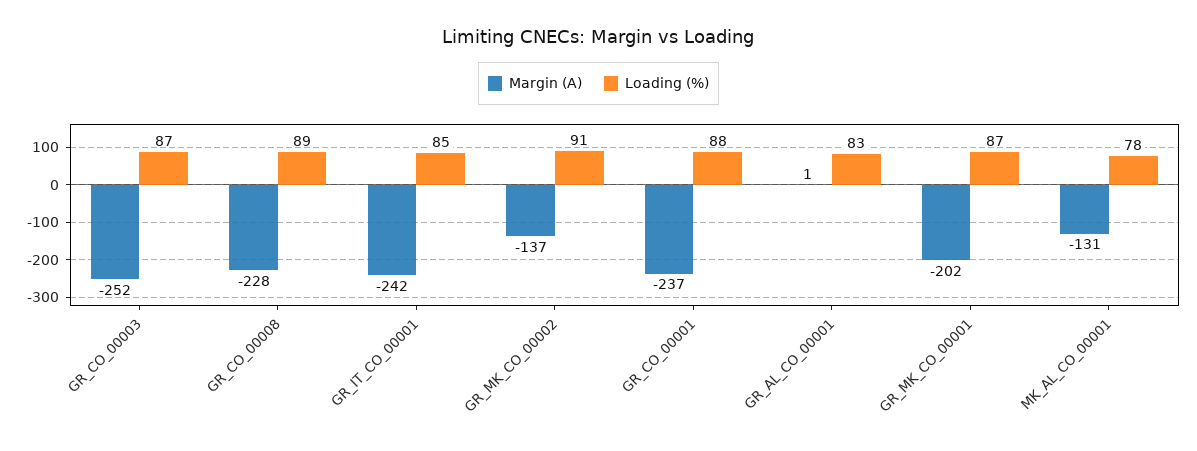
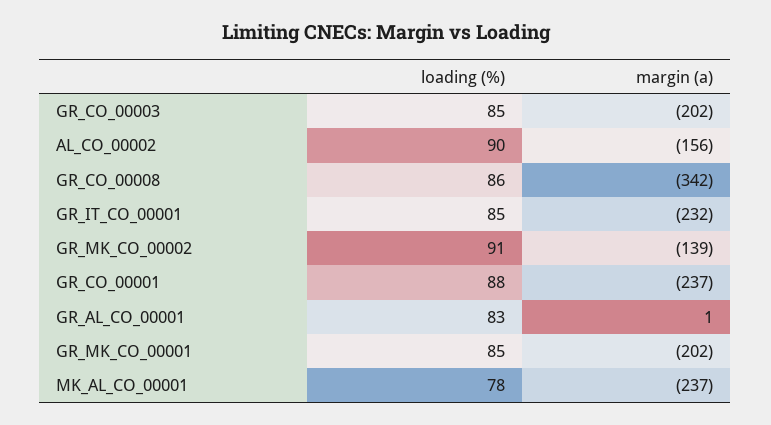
  {
    "Margin (A)": {
-     "GR_CO_00003": -252,
+     "GR_CO_00003": -202,
-     "GR_CO_00008": -228,
+     "GR_CO_00008": -342,
-     "GR_IT_CO_00001": -242,
+     "GR_IT_CO_00001": -232,
-     "GR_MK_CO_00002": -137,
+     "GR_MK_CO_00002": -139,
      "GR_CO_00001": -237,
      "GR_AL_CO_00001": 1,
      "GR_MK_CO_00001": -202,
-     "MK_AL_CO_00001": -131
+     "MK_AL_CO_00001": -237,
+     "AL_CO_00002": -156
    },
    "Loading (%)": {
-     "GR_CO_00003": 87,
+     "GR_CO_00003": 85,
-     "GR_CO_00008": 89,
+     "GR_CO_00008": 86,
      "GR_IT_CO_00001": 85,
      "GR_MK_CO_00002": 91,
      "GR_CO_00001": 88,
      "GR_AL_CO_00001": 83,
-     "GR_MK_CO_00001": 87,
+     "GR_MK_CO_00001": 85,
-     "MK_AL_CO_00001": 78
+     "MK_AL_CO_00001": 78,
+     "AL_CO_00002": 90
    }
  }

